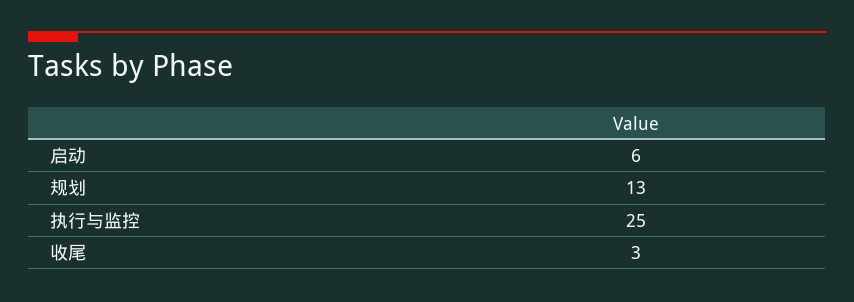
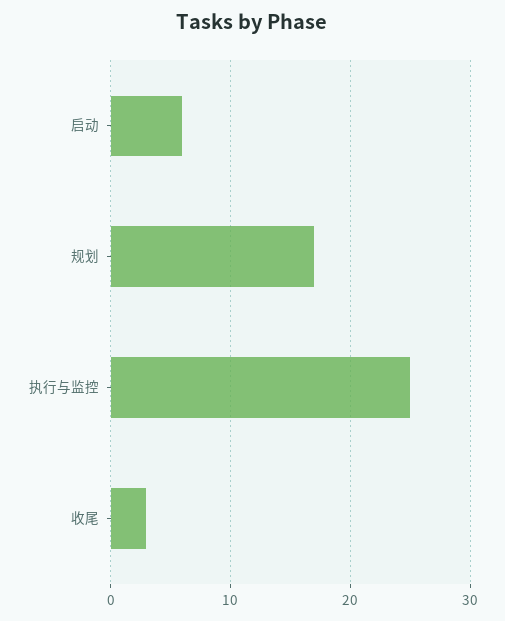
  {
    "启动": 6,
-   "规划": 13,
+   "规划": 17,
    "执行与监控": 25,
    "收尾": 3
  }

